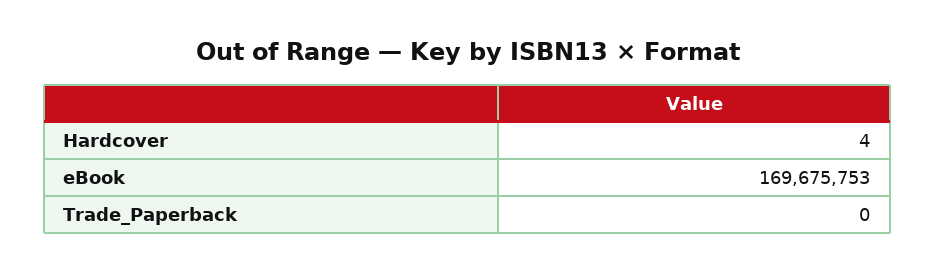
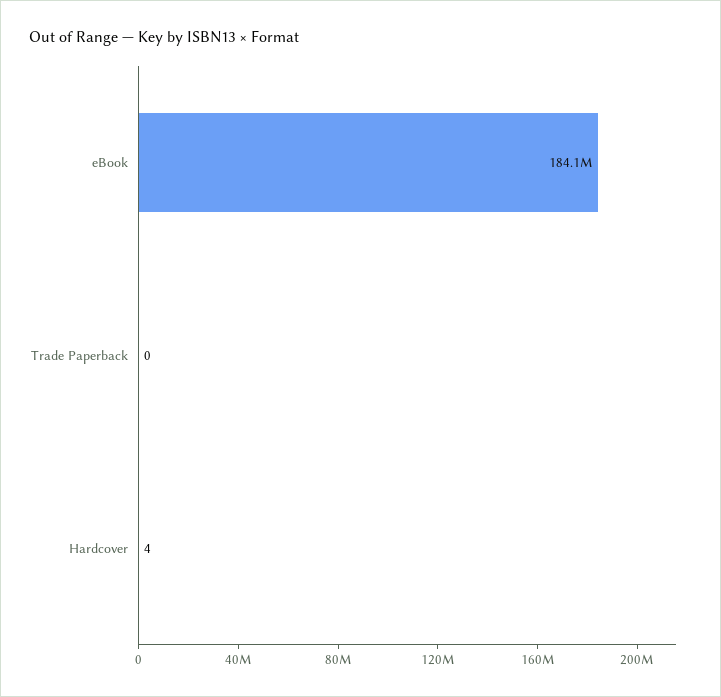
  {
    "Hardcover": 4,
-   "eBook": 169675753,
+   "eBook": 184100000,
    "Trade_Paperback": 0
  }

